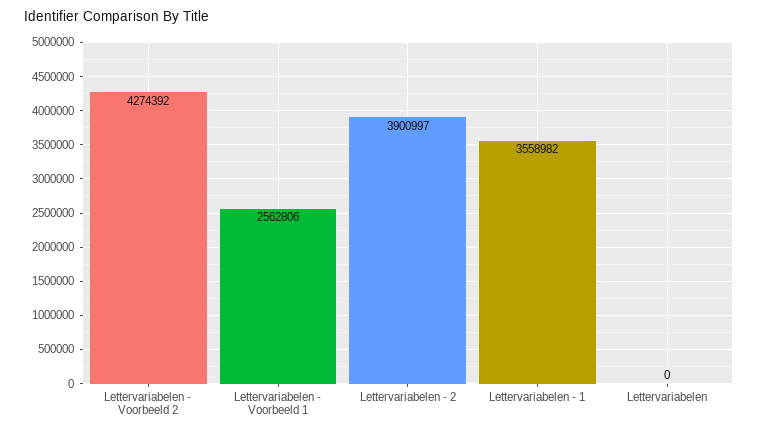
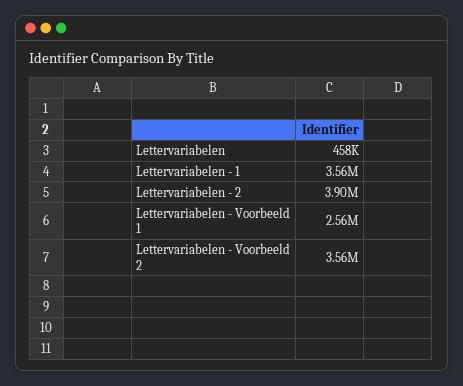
  {
-   "Lettervariabelen - Voorbeeld 2": 4274392,
+   "Lettervariabelen - Voorbeeld 2": 3560000,
    "Lettervariabelen - Voorbeeld 1": 2562806,
    "Lettervariabelen - 2": 3900997,
    "Lettervariabelen - 1": 3558982,
-   "Lettervariabelen": 0
+   "Lettervariabelen": 458000
  }

